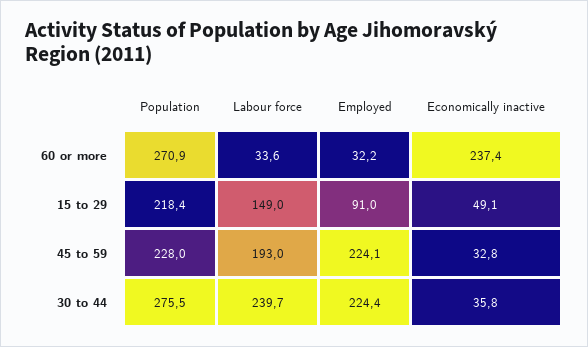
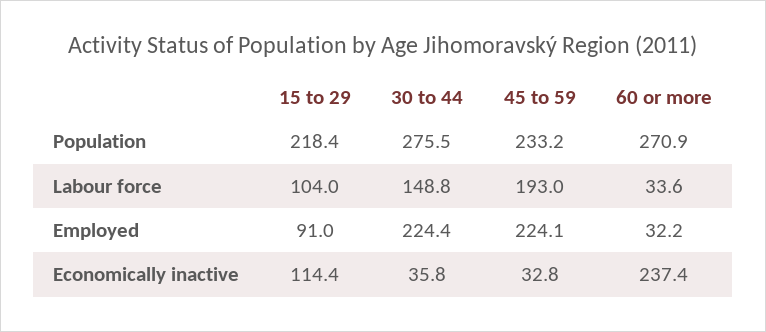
  {
    "Population": {
      "60 or more": 270.9,
      "15 to 29": 218.4,
-     "45 to 59": 228,
+     "45 to 59": 233.2,
      "30 to 44": 275.5
    },
    "Labour force": {
      "60 or more": 33.6,
-     "15 to 29": 149,
+     "15 to 29": 104,
      "45 to 59": 193,
-     "30 to 44": 239.7
+     "30 to 44": 148.8
    },
    "Employed": {
      "60 or more": 32.2,
      "15 to 29": 91,
      "45 to 59": 224.1,
      "30 to 44": 224.4
    },
    "Economically inactive": {
      "60 or more": 237.4,
-     "15 to 29": 49.1,
+     "15 to 29": 114.4,
      "45 to 59": 32.8,
      "30 to 44": 35.8
    }
  }

